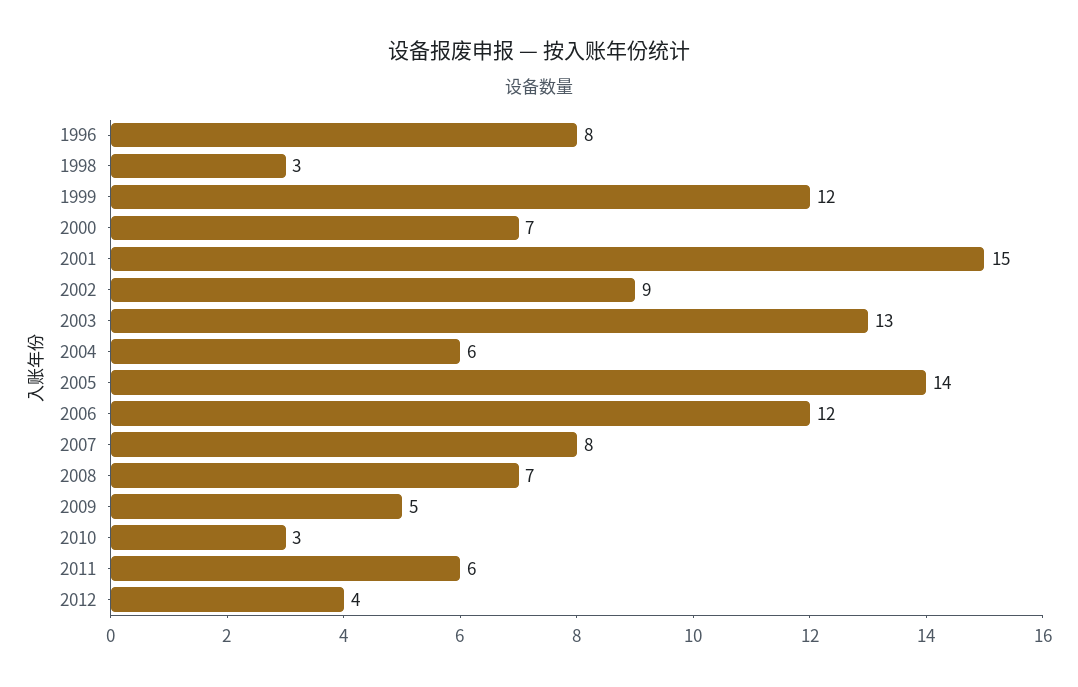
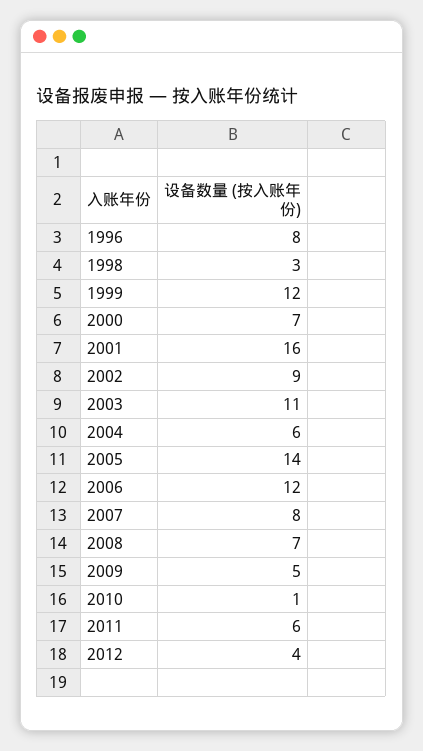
  {
    "1996": 8,
    "1998": 3,
    "1999": 12,
    "2000": 7,
-   "2001": 15,
+   "2001": 16,
    "2002": 9,
-   "2003": 13,
+   "2003": 11,
    "2004": 6,
    "2005": 14,
    "2006": 12,
    "2007": 8,
    "2008": 7,
    "2009": 5,
-   "2010": 3,
+   "2010": 1,
    "2011": 6,
    "2012": 4
  }

